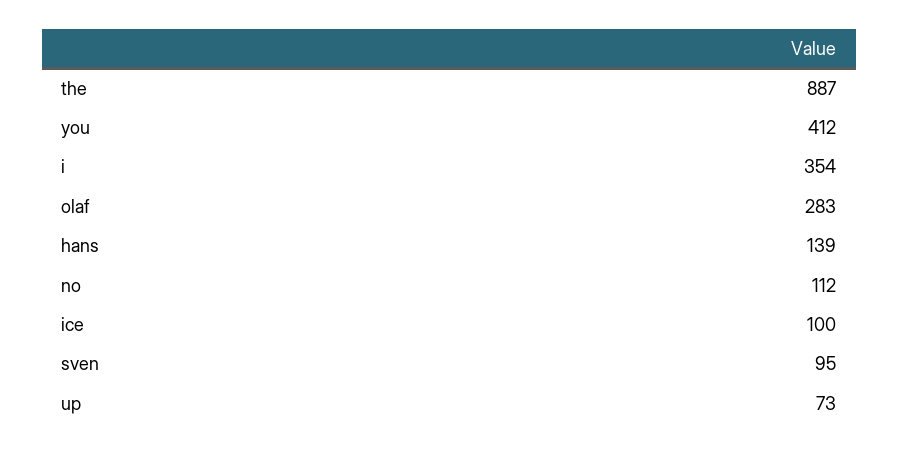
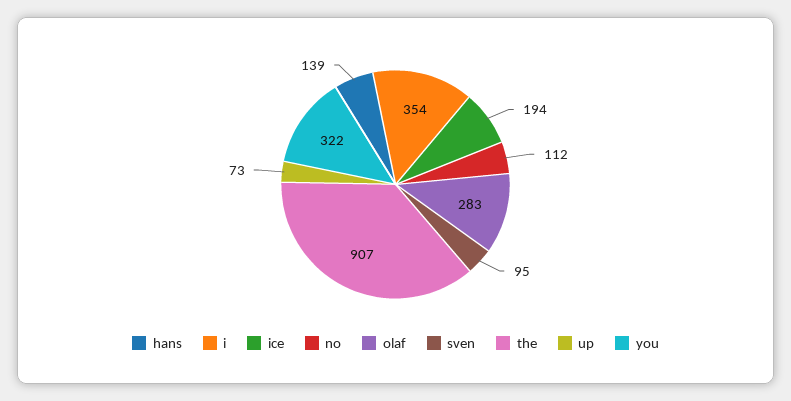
  {
-   "the": 887,
+   "the": 907,
-   "you": 412,
+   "you": 322,
    "i": 354,
    "olaf": 283,
    "hans": 139,
    "no": 112,
-   "ice": 100,
+   "ice": 194,
    "sven": 95,
    "up": 73
  }

